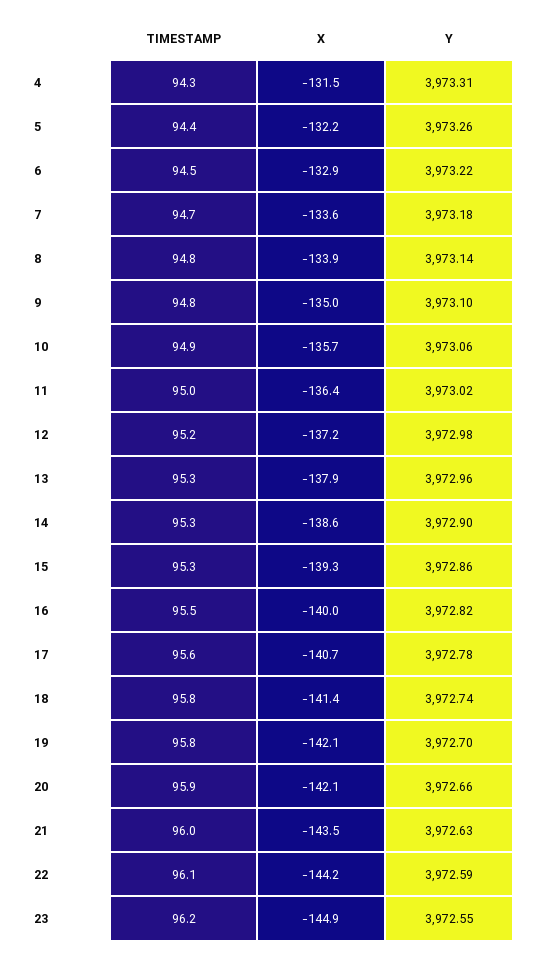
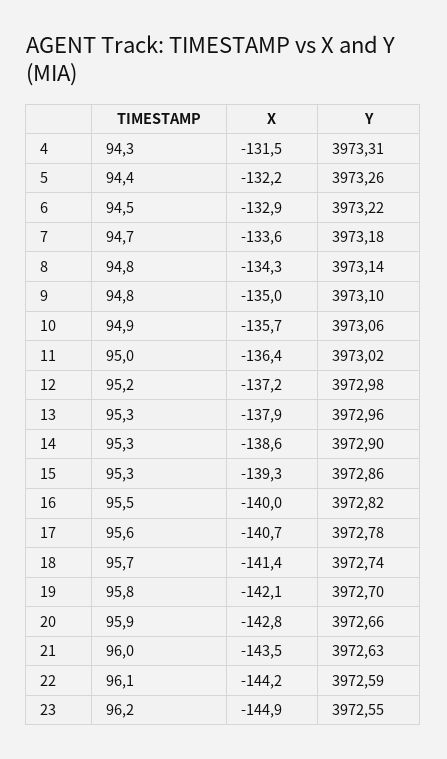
  {
    "TIMESTAMP": {
      "4": 94.3,
      "5": 94.4,
      "6": 94.5,
      "7": 94.7,
      "8": 94.8,
      "9": 94.8,
      "10": 94.9,
      "11": 95,
      "12": 95.2,
      "13": 95.3,
      "14": 95.3,
      "15": 95.3,
      "16": 95.5,
      "17": 95.6,
-     "18": 95.8,
+     "18": 95.7,
      "19": 95.8,
      "20": 95.9,
      "21": 96,
      "22": 96.1,
      "23": 96.2
    },
    "X": {
      "4": -131.5,
      "5": -132.2,
      "6": -132.9,
      "7": -133.6,
-     "8": -133.9,
+     "8": -134.3,
      "9": -135,
      "10": -135.7,
      "11": -136.4,
      "12": -137.2,
      "13": -137.9,
      "14": -138.6,
      "15": -139.3,
      "16": -140,
      "17": -140.7,
      "18": -141.4,
      "19": -142.1,
-     "20": -142.1,
+     "20": -142.8,
      "21": -143.5,
      "22": -144.2,
      "23": -144.9
    },
    "Y": {
      "4": 3973.31,
      "5": 3973.26,
      "6": 3973.22,
      "7": 3973.18,
      "8": 3973.14,
      "9": 3973.1,
      "10": 3973.06,
      "11": 3973.02,
      "12": 3972.98,
      "13": 3972.96,
      "14": 3972.9,
      "15": 3972.86,
      "16": 3972.82,
      "17": 3972.78,
      "18": 3972.74,
      "19": 3972.7,
      "20": 3972.66,
      "21": 3972.63,
      "22": 3972.59,
      "23": 3972.55
    }
  }

